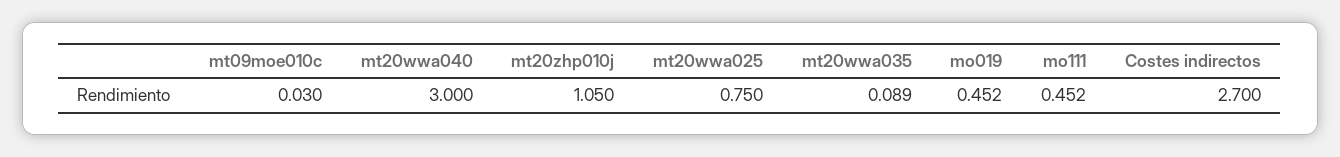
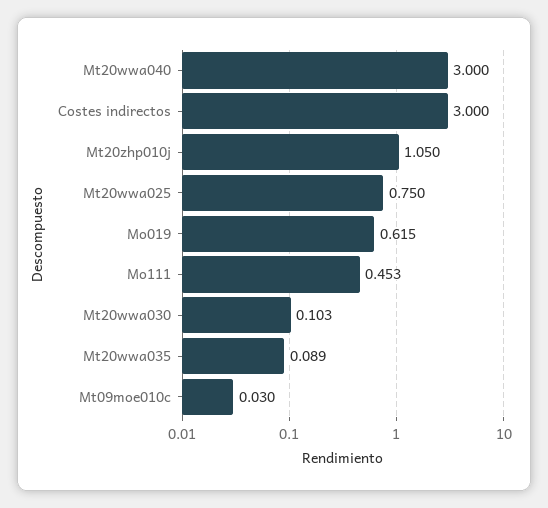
  {
    "mt09moe010c": 0.03,
    "mt20wwa040": 3,
    "mt20zhp010j": 1.05,
    "mt20wwa025": 0.75,
    "mt20wwa035": 0.089,
-   "mo019": 0.452,
+   "mo019": 0.615,
-   "mo111": 0.452,
+   "mo111": 0.453,
-   "Costes indirectos": 2.7
+   "Costes indirectos": 3,
+   "Mt20wwa030": 0.103
  }

